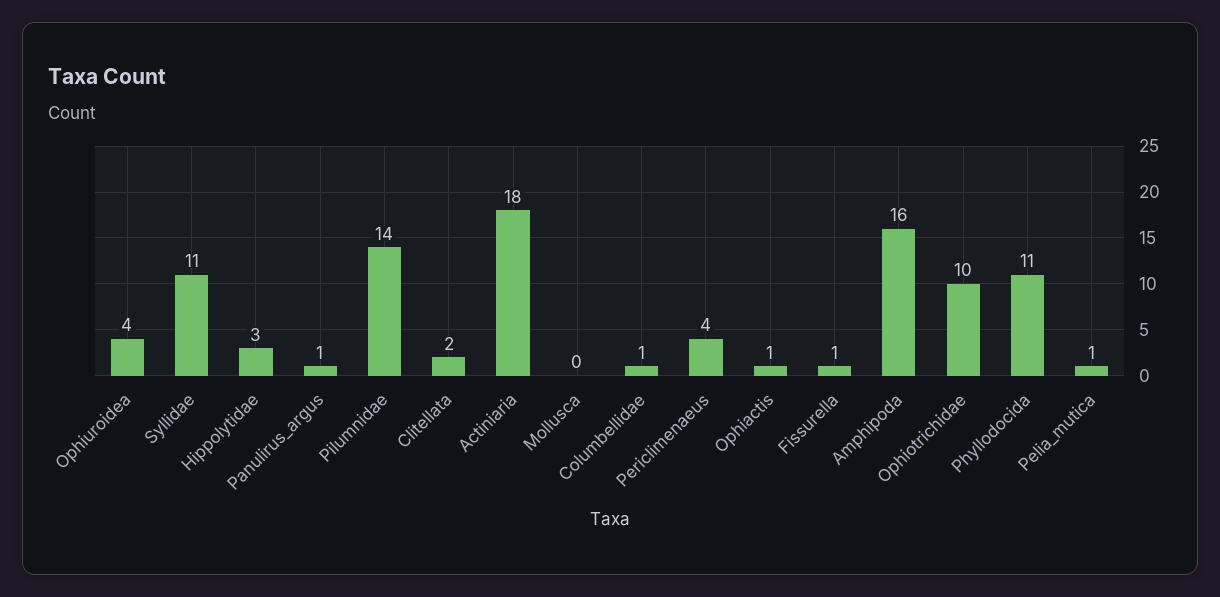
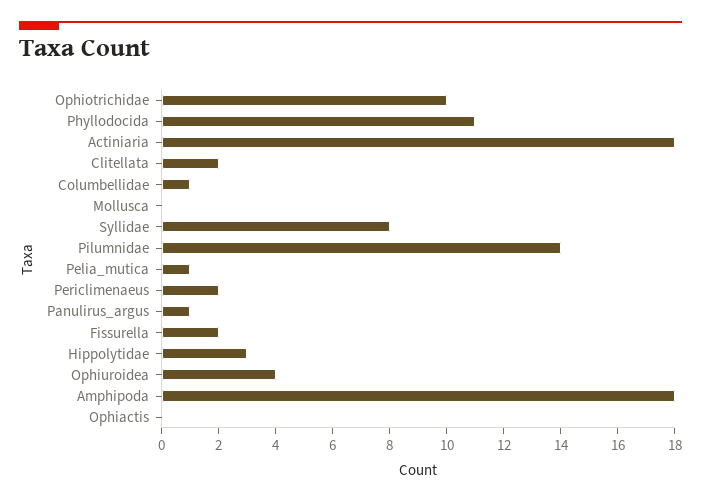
  {
    "Ophiuroidea": 4,
-   "Syllidae": 11,
+   "Syllidae": 8,
    "Hippolytidae": 3,
    "Panulirus_argus": 1,
    "Pilumnidae": 14,
    "Clitellata": 2,
    "Actiniaria": 18,
    "Mollusca": 0,
    "Columbellidae": 1,
-   "Periclimenaeus": 4,
+   "Periclimenaeus": 2,
-   "Ophiactis": 1,
+   "Ophiactis": 0,
-   "Fissurella": 1,
+   "Fissurella": 2,
-   "Amphipoda": 16,
+   "Amphipoda": 18,
    "Ophiotrichidae": 10,
    "Phyllodocida": 11,
    "Pelia_mutica": 1
  }

